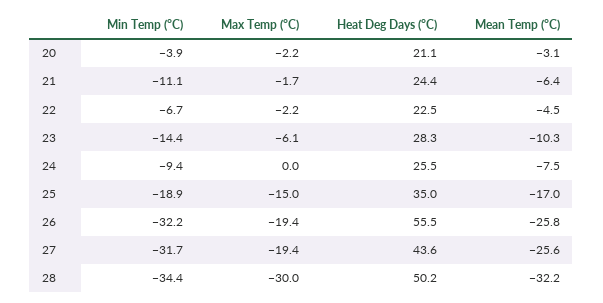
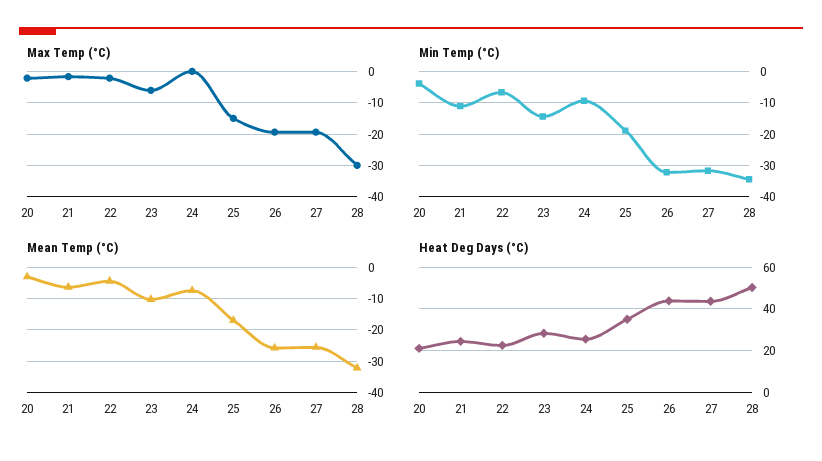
  {
    "Min Temp (°C)": {
      "20": -3.9,
      "21": -11.1,
      "22": -6.7,
      "23": -14.4,
      "24": -9.4,
      "25": -18.9,
      "26": -32.2,
      "27": -31.7,
      "28": -34.4
    },
    "Max Temp (°C)": {
      "20": -2.2,
      "21": -1.7,
      "22": -2.2,
      "23": -6.1,
      "24": 0,
      "25": -15,
      "26": -19.4,
      "27": -19.4,
      "28": -30
    },
    "Heat Deg Days (°C)": {
      "20": 21.1,
      "21": 24.4,
      "22": 22.5,
      "23": 28.3,
      "24": 25.5,
      "25": 35,
-     "26": 55.5,
+     "26": 45,
      "27": 43.6,
      "28": 50.2
    },
    "Mean Temp (°C)": {
      "20": -3.1,
      "21": -6.4,
      "22": -4.5,
      "23": -10.3,
      "24": -7.5,
      "25": -17,
      "26": -25.8,
      "27": -25.6,
      "28": -32.2
    }
  }

